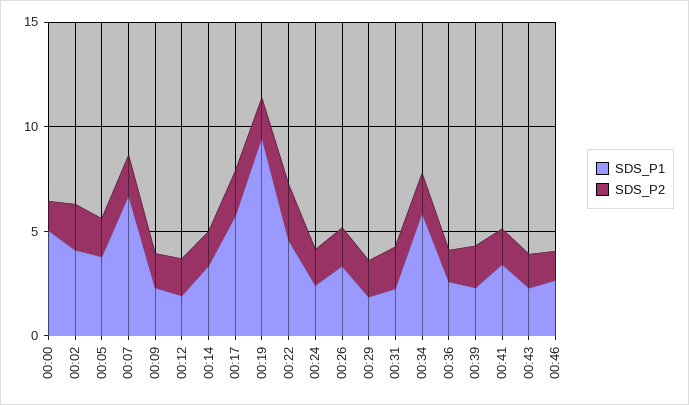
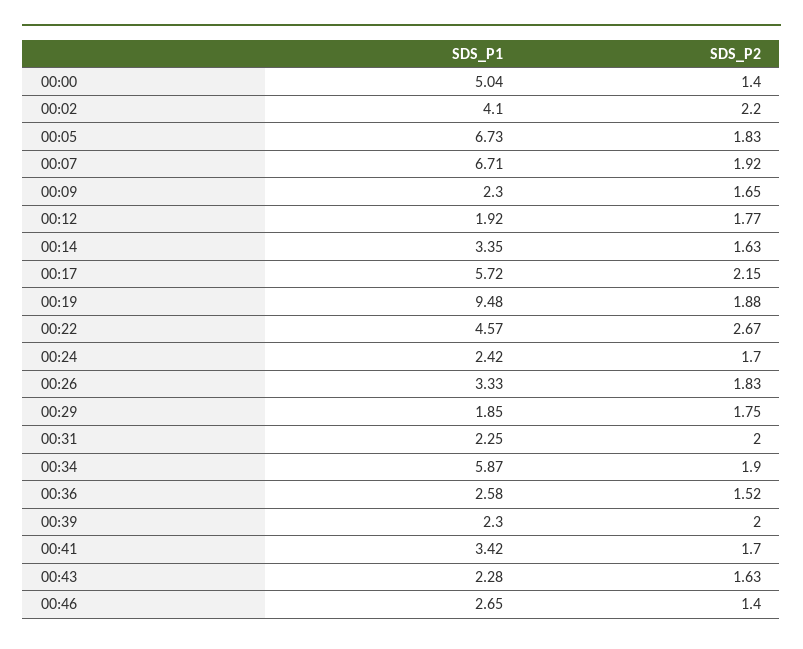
  {
    "SDS_P1": {
      "00:00": 5.04,
      "00:02": 4.1,
-     "00:05": 4,
+     "00:05": 6.73,
      "00:07": 6.71,
      "00:09": 2.3,
      "00:12": 1.92,
      "00:14": 3.35,
      "00:17": 5.72,
      "00:19": 9.48,
      "00:22": 4.57,
      "00:24": 2.42,
      "00:26": 3.33,
      "00:29": 1.85,
      "00:31": 2.25,
      "00:34": 5.87,
      "00:36": 2.58,
      "00:39": 2.3,
      "00:41": 3.42,
      "00:43": 2.28,
      "00:46": 2.65
    },
    "SDS_P2": {
      "00:00": 1.4,
      "00:02": 2.2,
      "00:05": 1.83,
      "00:07": 1.92,
      "00:09": 1.65,
      "00:12": 1.77,
      "00:14": 1.63,
      "00:17": 2.15,
      "00:19": 1.88,
      "00:22": 2.67,
      "00:24": 1.7,
      "00:26": 1.83,
      "00:29": 1.75,
      "00:31": 2,
      "00:34": 1.9,
      "00:36": 1.52,
      "00:39": 2,
      "00:41": 1.7,
      "00:43": 1.63,
      "00:46": 1.4
    }
  }

